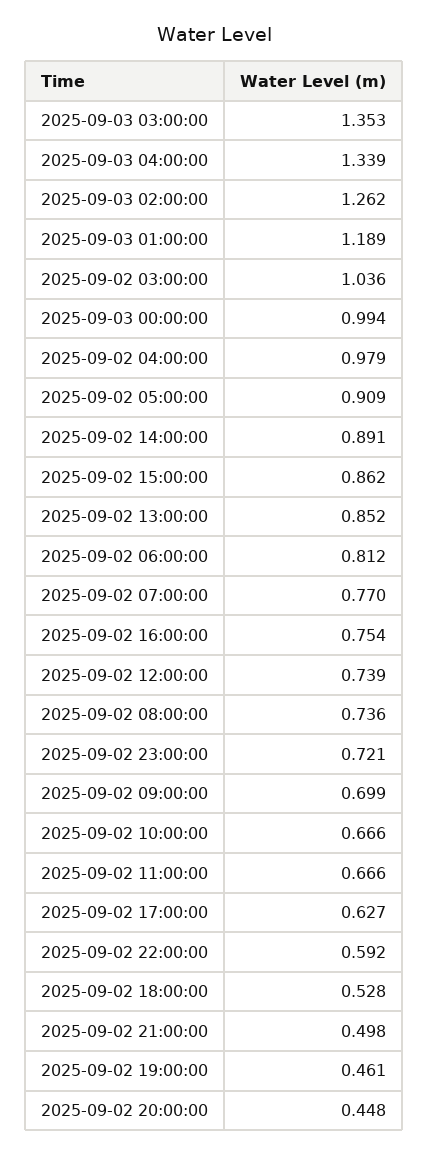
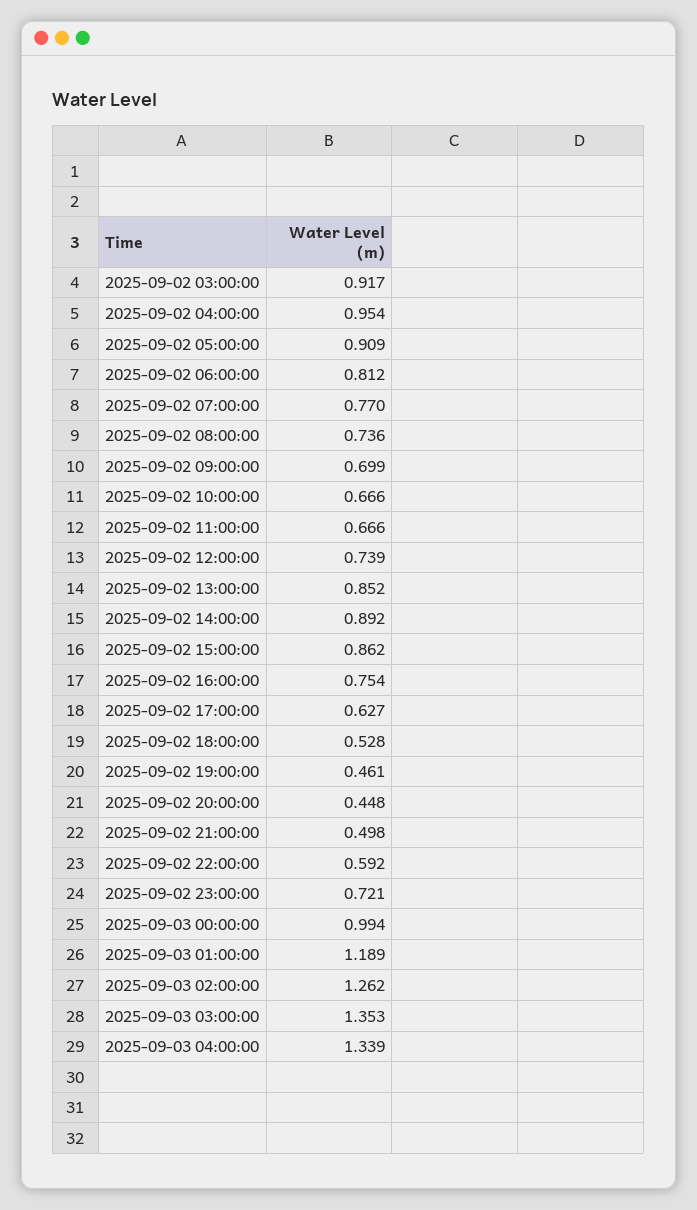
  {
    "2025-09-03 03:00:00": 1.353,
    "2025-09-03 04:00:00": 1.339,
    "2025-09-03 02:00:00": 1.262,
    "2025-09-03 01:00:00": 1.189,
-   "2025-09-02 03:00:00": 1.036,
+   "2025-09-02 03:00:00": 0.917,
    "2025-09-03 00:00:00": 0.994,
-   "2025-09-02 04:00:00": 0.979,
+   "2025-09-02 04:00:00": 0.954,
    "2025-09-02 05:00:00": 0.909,
-   "2025-09-02 14:00:00": 0.891,
+   "2025-09-02 14:00:00": 0.892,
    "2025-09-02 15:00:00": 0.862,
    "2025-09-02 13:00:00": 0.852,
    "2025-09-02 06:00:00": 0.812,
    "2025-09-02 07:00:00": 0.77,
    "2025-09-02 16:00:00": 0.754,
    "2025-09-02 12:00:00": 0.739,
    "2025-09-02 08:00:00": 0.736,
    "2025-09-02 23:00:00": 0.721,
    "2025-09-02 09:00:00": 0.699,
    "2025-09-02 10:00:00": 0.666,
    "2025-09-02 11:00:00": 0.666,
    "2025-09-02 17:00:00": 0.627,
    "2025-09-02 22:00:00": 0.592,
    "2025-09-02 18:00:00": 0.528,
    "2025-09-02 21:00:00": 0.498,
    "2025-09-02 19:00:00": 0.461,
    "2025-09-02 20:00:00": 0.448
  }

